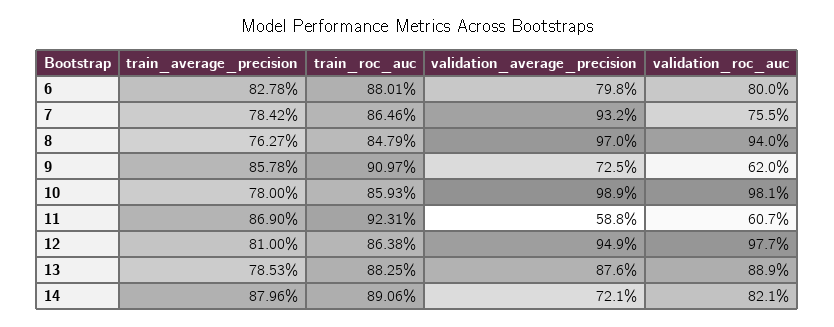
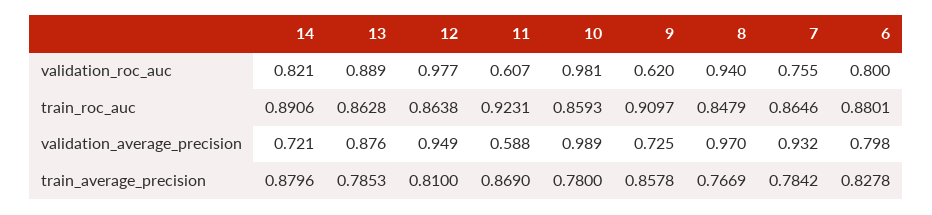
  {
    "train_average_precision": {
      "6": 0.8278,
      "7": 0.7842,
-     "8": 0.7627,
+     "8": 0.7669,
      "9": 0.8578,
      "10": 0.78,
      "11": 0.869,
      "12": 0.81,
      "13": 0.7853,
      "14": 0.8796
    },
    "train_roc_auc": {
      "6": 0.8801,
      "7": 0.8646,
      "8": 0.8479,
      "9": 0.9097,
      "10": 0.8593,
      "11": 0.9231,
      "12": 0.8638,
-     "13": 0.8825,
+     "13": 0.8628,
      "14": 0.8906
    },
    "validation_average_precision": {
      "6": 0.798,
      "7": 0.932,
      "8": 0.97,
      "9": 0.725,
      "10": 0.989,
      "11": 0.588,
      "12": 0.949,
      "13": 0.876,
      "14": 0.721
    },
    "validation_roc_auc": {
      "6": 0.8,
      "7": 0.755,
      "8": 0.94,
      "9": 0.62,
      "10": 0.981,
      "11": 0.607,
      "12": 0.977,
      "13": 0.889,
      "14": 0.821
    }
  }

